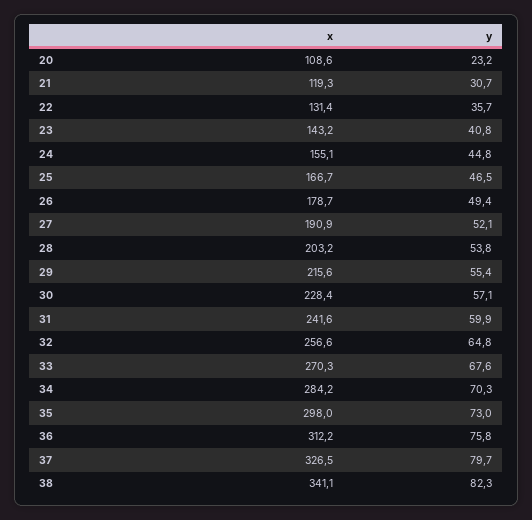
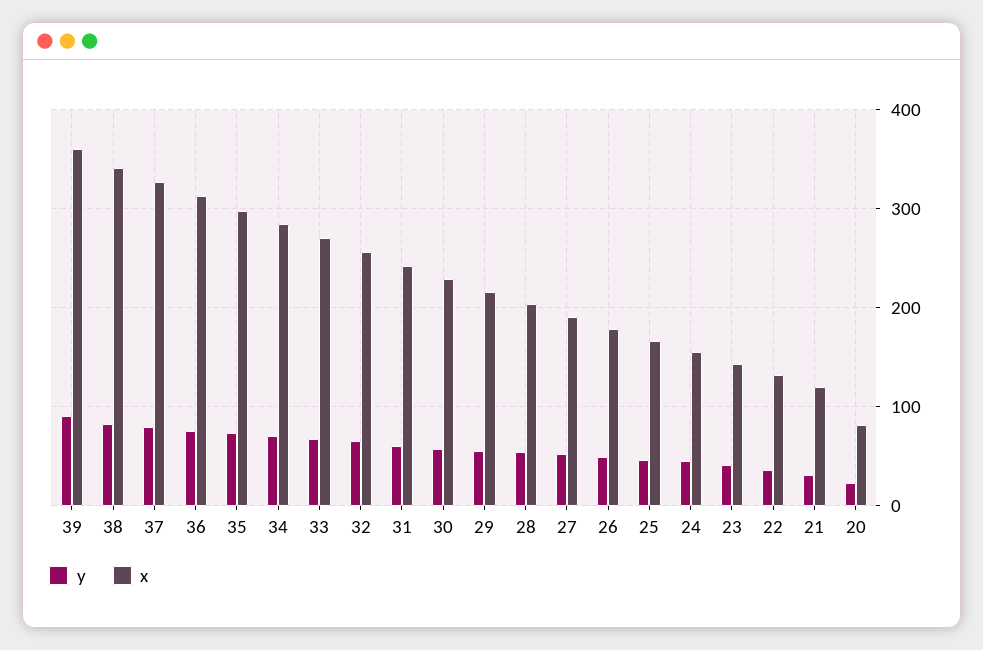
  {
    "x": {
-     "20": 108.6,
+     "20": 80,
      "21": 119.3,
      "22": 131.4,
      "23": 143.2,
      "24": 155.1,
      "25": 166.7,
      "26": 178.7,
      "27": 190.9,
      "28": 203.2,
      "29": 215.6,
      "30": 228.4,
      "31": 241.6,
      "32": 256.6,
      "33": 270.3,
      "34": 284.2,
      "35": 298,
      "36": 312.2,
      "37": 326.5,
-     "38": 341.1
+     "38": 341.1,
+     "39": 360
    },
    "y": {
      "20": 23.2,
      "21": 30.7,
      "22": 35.7,
      "23": 40.8,
      "24": 44.8,
      "25": 46.5,
      "26": 49.4,
      "27": 52.1,
      "28": 53.8,
      "29": 55.4,
      "30": 57.1,
      "31": 59.9,
      "32": 64.8,
      "33": 67.6,
      "34": 70.3,
      "35": 73,
      "36": 75.8,
      "37": 79.7,
-     "38": 82.3
+     "38": 82.3,
+     "39": 90
    }
  }

